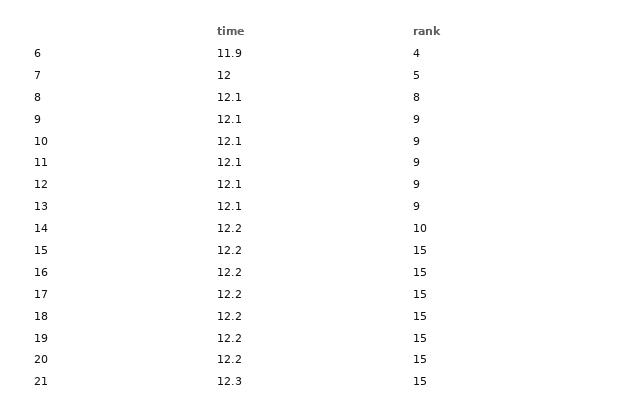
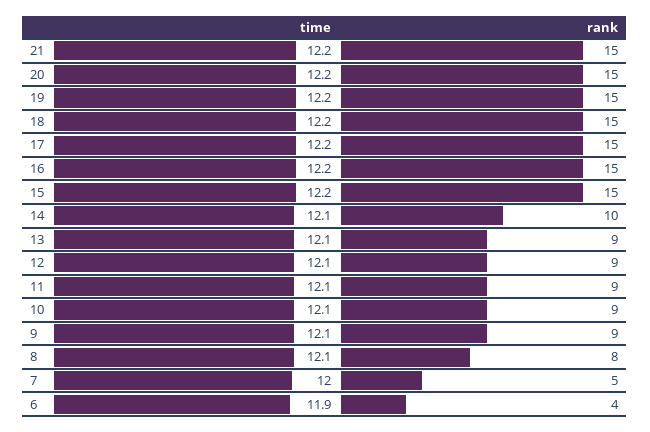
  {
    "time": {
      "6": 11.9,
      "7": 12,
      "8": 12.1,
      "9": 12.1,
      "10": 12.1,
      "11": 12.1,
      "12": 12.1,
      "13": 12.1,
-     "14": 12.2,
+     "14": 12.1,
      "15": 12.2,
      "16": 12.2,
      "17": 12.2,
      "18": 12.2,
      "19": 12.2,
      "20": 12.2,
-     "21": 12.3
+     "21": 12.2
    },
    "rank": {
      "6": 4,
      "7": 5,
      "8": 8,
      "9": 9,
      "10": 9,
      "11": 9,
      "12": 9,
      "13": 9,
      "14": 10,
      "15": 15,
      "16": 15,
      "17": 15,
      "18": 15,
      "19": 15,
      "20": 15,
      "21": 15
    }
  }

